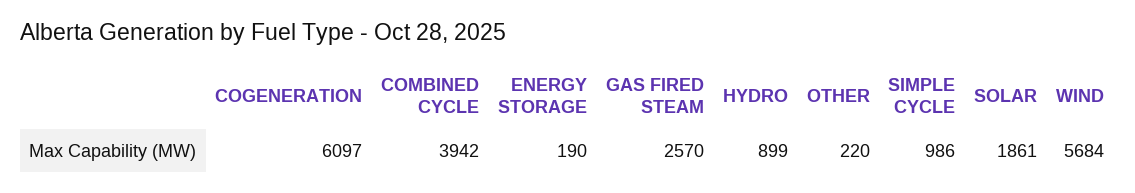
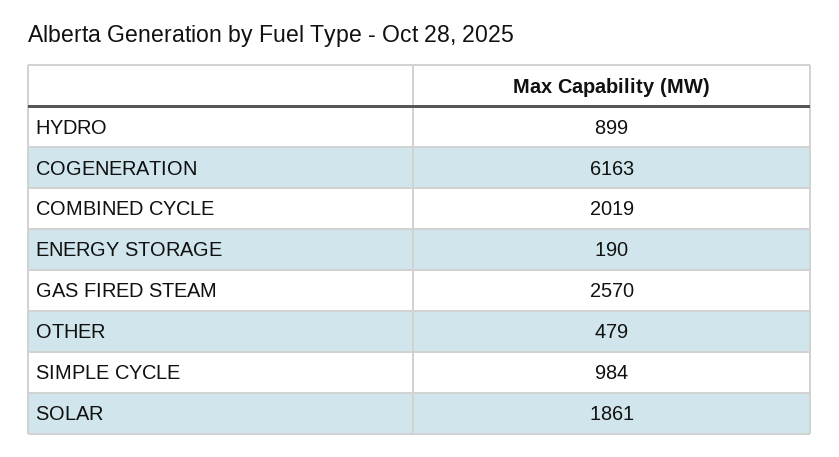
  {
-   "COGENERATION": 6097,
+   "COGENERATION": 6163,
-   "COMBINED CYCLE": 3942,
+   "COMBINED CYCLE": 2019,
    "ENERGY STORAGE": 190,
    "GAS FIRED STEAM": 2570,
    "HYDRO": 899,
-   "OTHER": 220,
+   "OTHER": 479,
-   "SIMPLE CYCLE": 986,
+   "SIMPLE CYCLE": 984,
-   "SOLAR": 1861,
+   "SOLAR": 1861
-   "WIND": 5684
  }

